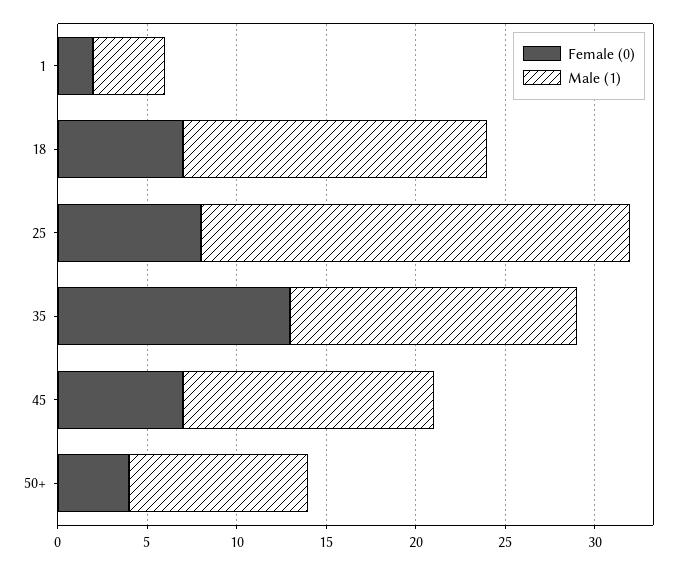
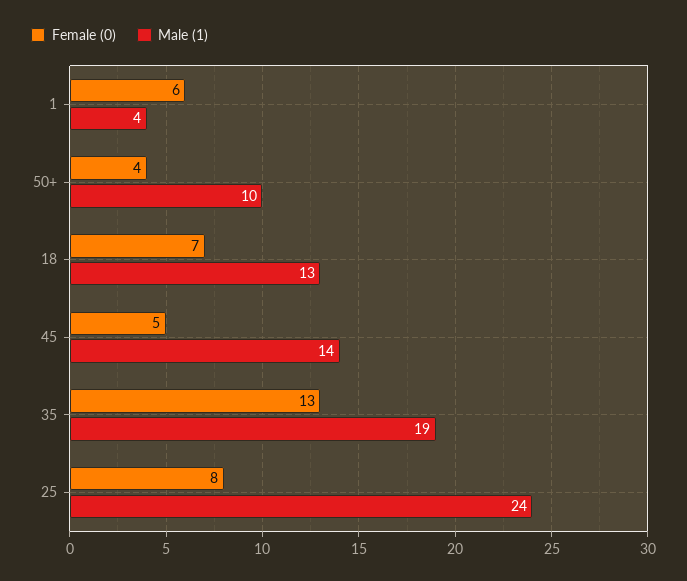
  {
    "Female (0)": {
-     "1": 2,
+     "1": 6,
      "18": 7,
      "25": 8,
      "35": 13,
-     "45": 7,
+     "45": 5,
      "50+": 4
    },
    "Male (1)": {
      "1": 4,
-     "18": 17,
+     "18": 13,
      "25": 24,
-     "35": 16,
+     "35": 19,
      "45": 14,
      "50+": 10
    }
  }

